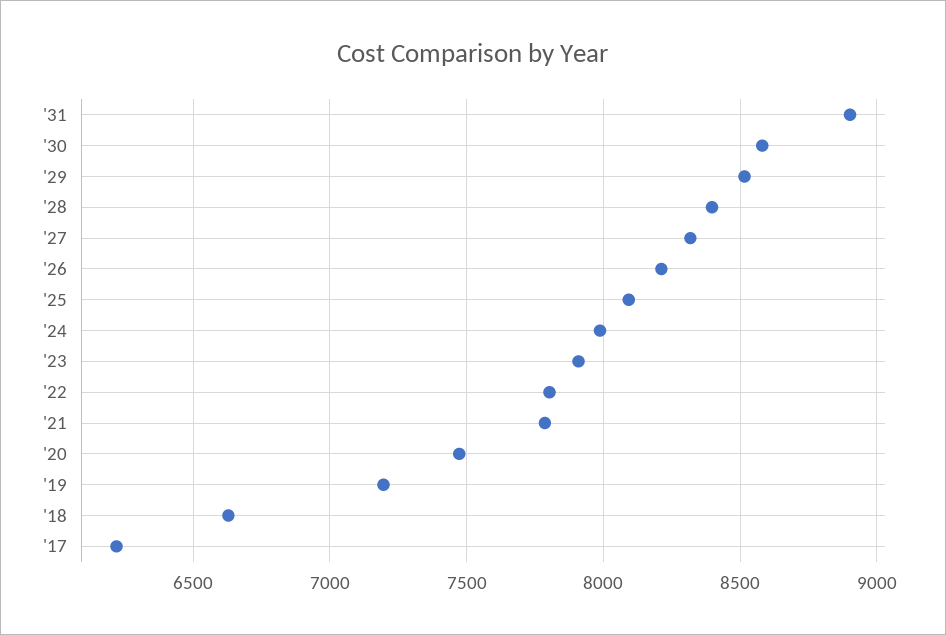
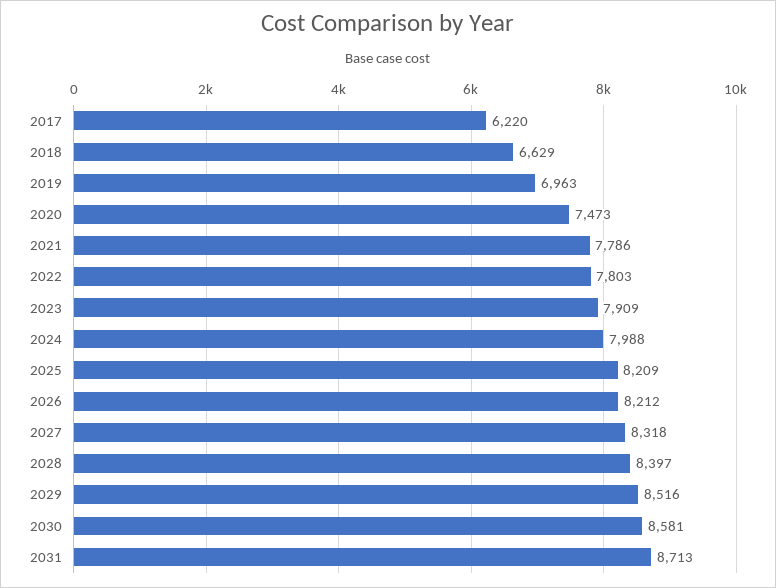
  {
-   "'31": 8900,
+   "'31": 8713,
    "'30": 8581,
    "'29": 8516,
    "'28": 8397,
    "'27": 8318,
    "'26": 8212,
-   "'25": 8100,
+   "'25": 8209,
    "'24": 7988,
    "'23": 7909,
    "'22": 7803,
    "'21": 7786,
    "'20": 7473,
-   "'19": 7200,
+   "'19": 6963,
    "'18": 6629,
    "'17": 6220
  }

